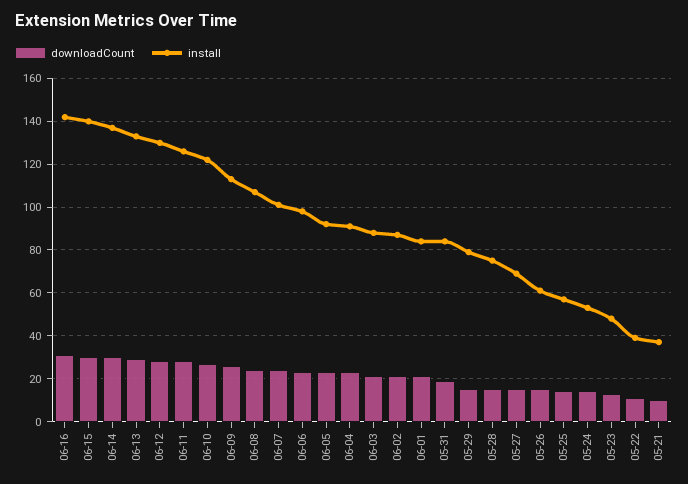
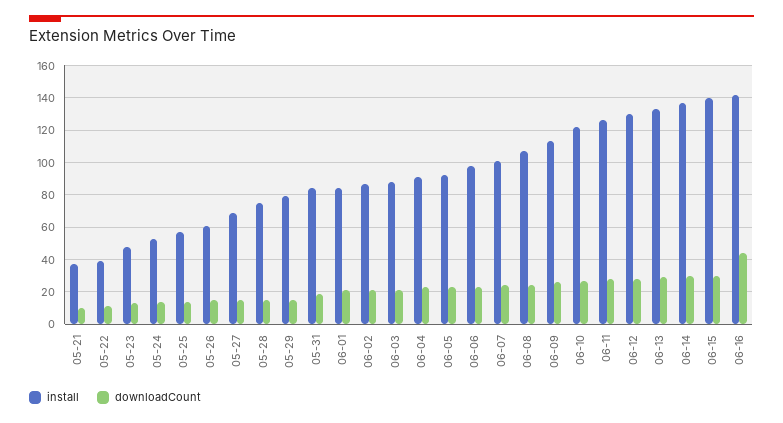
  {
    "downloadCount": {
-     "06-16": 30,
+     "06-16": 45,
      "06-15": 30,
      "06-14": 30,
      "06-13": 30,
      "06-12": 30,
      "06-11": 30,
      "06-10": 25,
      "06-09": 25,
      "06-08": 25,
      "06-07": 25,
      "06-06": 25,
      "06-05": 25,
      "06-04": 25,
      "06-03": 20,
      "06-02": 20,
      "06-01": 20,
      "05-31": 20,
      "05-29": 15,
      "05-28": 15,
      "05-27": 15,
      "05-26": 15,
      "05-25": 15,
      "05-24": 15,
      "05-23": 15,
      "05-22": 10,
      "05-21": 10
    },
    "install": {
      "06-16": 140,
      "06-15": 140,
      "06-14": 135,
      "06-13": 135,
      "06-12": 130,
      "06-11": 125,
      "06-10": 120,
      "06-09": 115,
      "06-08": 105,
      "06-07": 100,
      "06-06": 100,
      "06-05": 90,
      "06-04": 90,
      "06-03": 90,
      "06-02": 85,
      "06-01": 85,
      "05-31": 85,
      "05-29": 80,
      "05-28": 75,
      "05-27": 70,
      "05-26": 60,
      "05-25": 55,
      "05-24": 55,
      "05-23": 50,
      "05-22": 40,
      "05-21": 35
    }
  }

